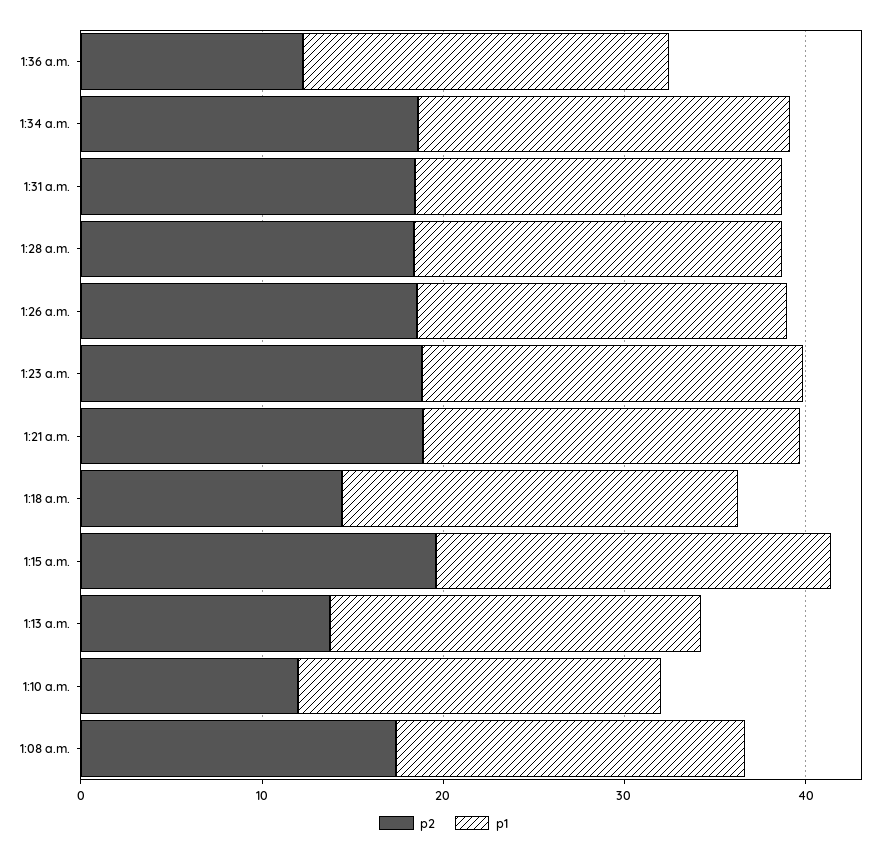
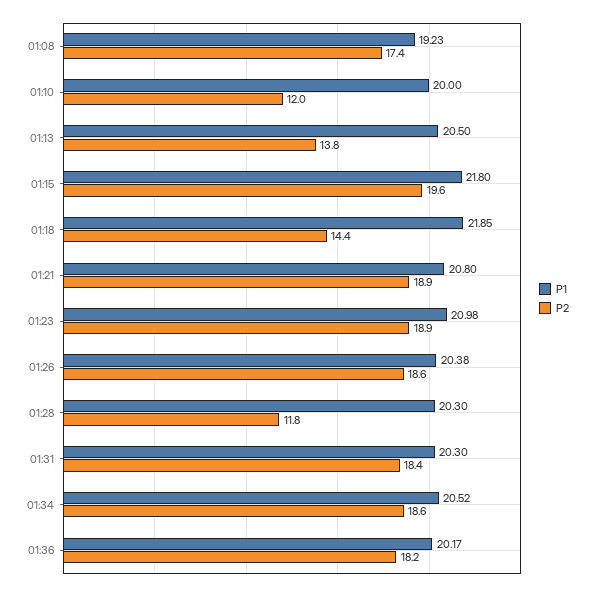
  {
    "p2": {
-     "1:36 a.m.": 12,
+     "1:36 a.m.": 18.2,
      "1:34 a.m.": 18.6,
      "1:31 a.m.": 18.4,
-     "1:28 a.m.": 18,
+     "1:28 a.m.": 11.8,
      "1:26 a.m.": 18.6,
      "1:23 a.m.": 18.9,
      "1:21 a.m.": 18.9,
      "1:18 a.m.": 14.4,
      "1:15 a.m.": 19.6,
      "1:13 a.m.": 13.8,
      "1:10 a.m.": 12,
      "1:08 a.m.": 17.4
    },
    "p1": {
      "1:36 a.m.": 20.17,
      "1:34 a.m.": 20.52,
      "1:31 a.m.": 20.3,
      "1:28 a.m.": 20.3,
      "1:26 a.m.": 20.38,
      "1:23 a.m.": 20.98,
      "1:21 a.m.": 20.8,
      "1:18 a.m.": 21.85,
      "1:15 a.m.": 21.8,
      "1:13 a.m.": 20.5,
      "1:10 a.m.": 20,
      "1:08 a.m.": 19.23
    }
  }

